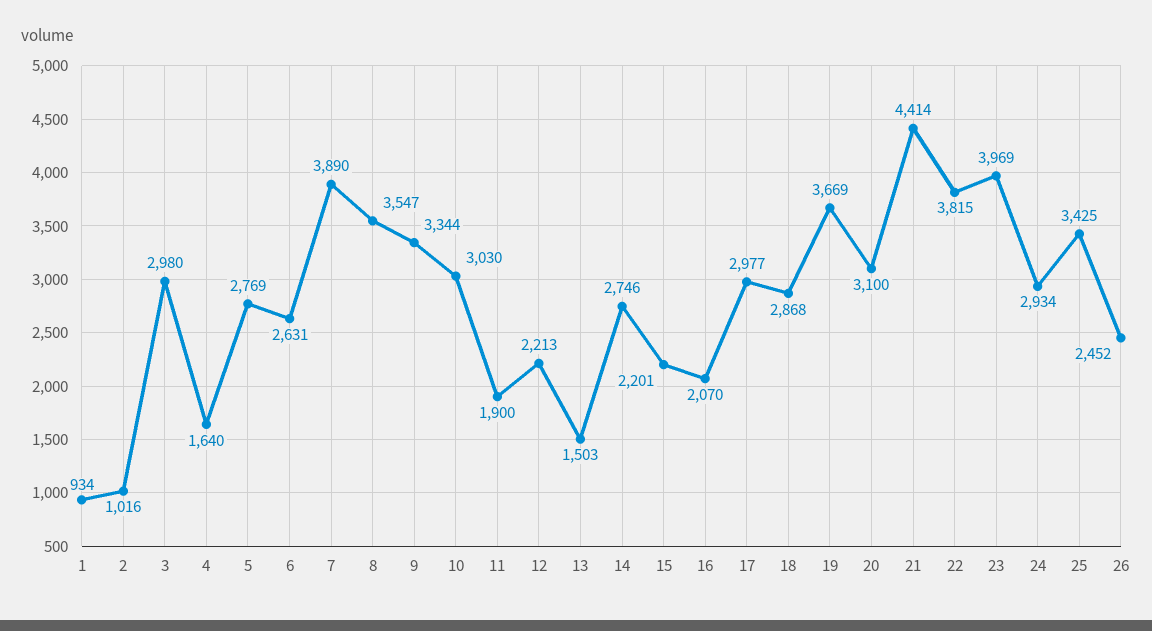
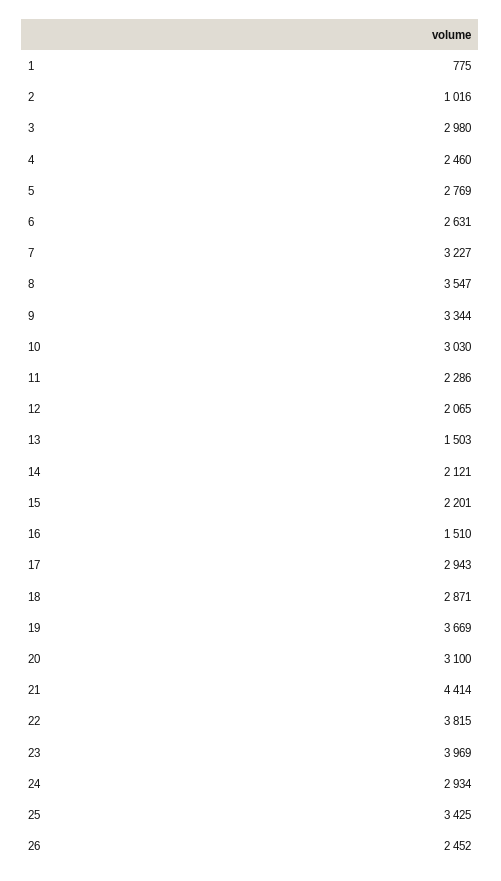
  {
-   "1": 934,
+   "1": 775,
    "2": 1016,
    "3": 2980,
-   "4": 1640,
+   "4": 2460,
    "5": 2769,
    "6": 2631,
-   "7": 3890,
+   "7": 3227,
    "8": 3547,
    "9": 3344,
    "10": 3030,
-   "11": 1900,
+   "11": 2286,
-   "12": 2213,
+   "12": 2065,
    "13": 1503,
-   "14": 2746,
+   "14": 2121,
    "15": 2201,
-   "16": 2070,
+   "16": 1510,
-   "17": 2977,
+   "17": 2943,
-   "18": 2868,
+   "18": 2871,
    "19": 3669,
    "20": 3100,
    "21": 4414,
    "22": 3815,
    "23": 3969,
    "24": 2934,
    "25": 3425,
    "26": 2452
  }

